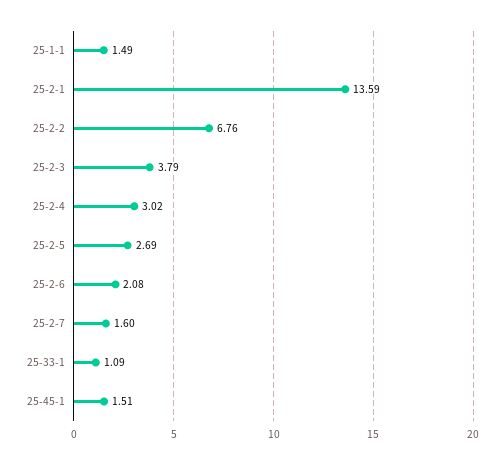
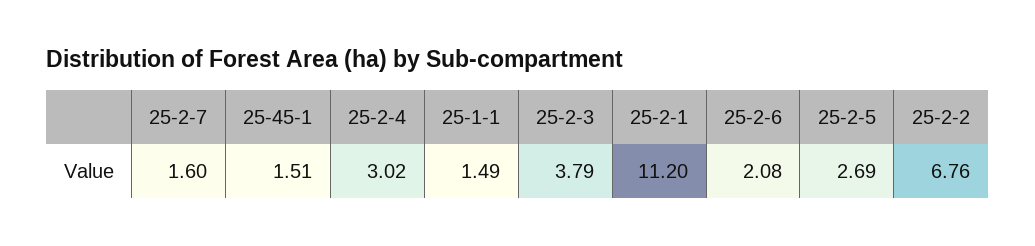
  {
    "25-1-1": 1.49,
-   "25-2-1": 13.59,
+   "25-2-1": 11.2,
    "25-2-2": 6.76,
    "25-2-3": 3.79,
    "25-2-4": 3.02,
    "25-2-5": 2.69,
    "25-2-6": 2.08,
    "25-2-7": 1.6,
-   "25-33-1": 1.09,
    "25-45-1": 1.51
  }

